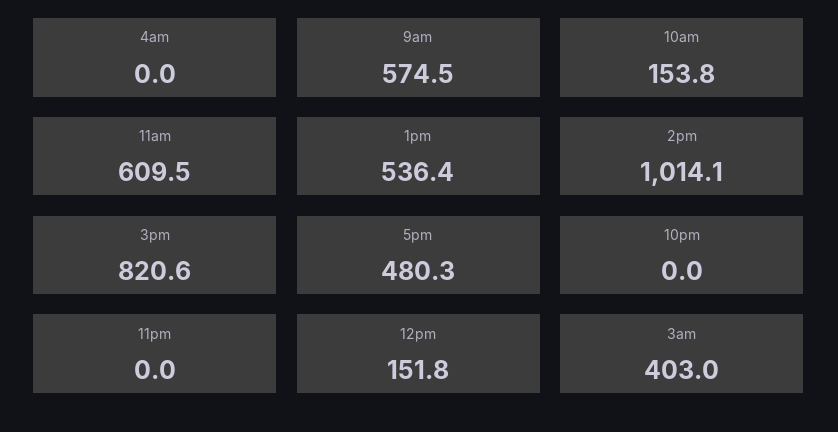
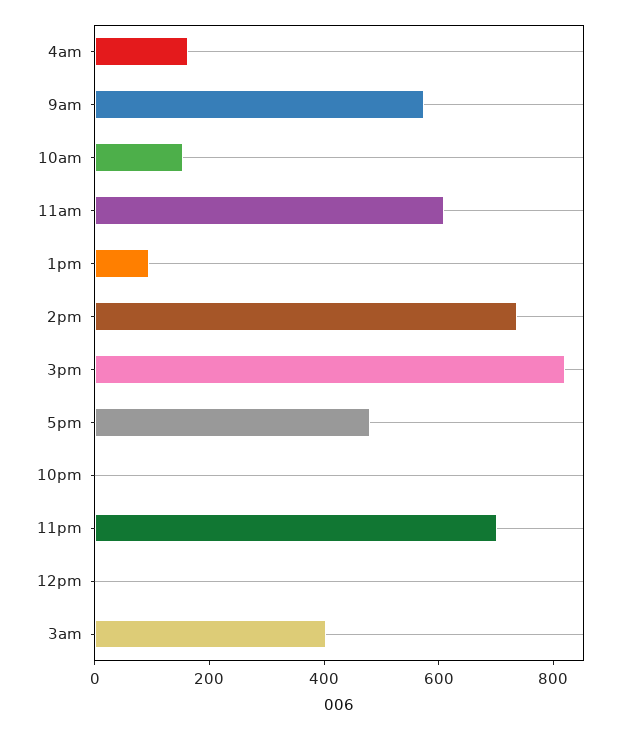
  {
-   "4am": 0,
+   "4am": 150,
    "9am": 574.5,
    "10am": 153.8,
    "11am": 609.5,
-   "1pm": 536.4,
+   "1pm": 100,
-   "2pm": 1014.1,
+   "2pm": 750,
    "3pm": 820.6,
    "5pm": 480.3,
    "10pm": 0,
-   "11pm": 0,
+   "11pm": 700,
-   "12pm": 151.8,
+   "12pm": 0,
    "3am": 403
  }

